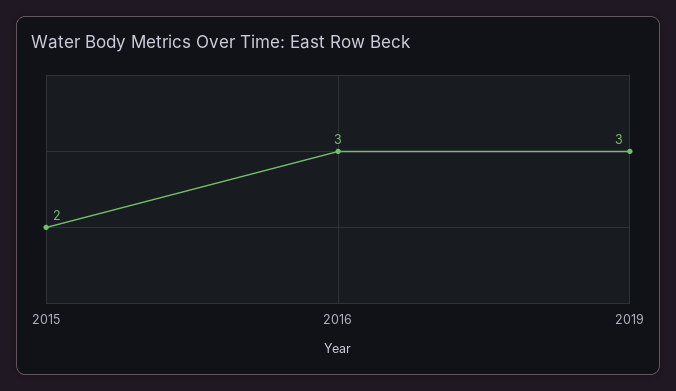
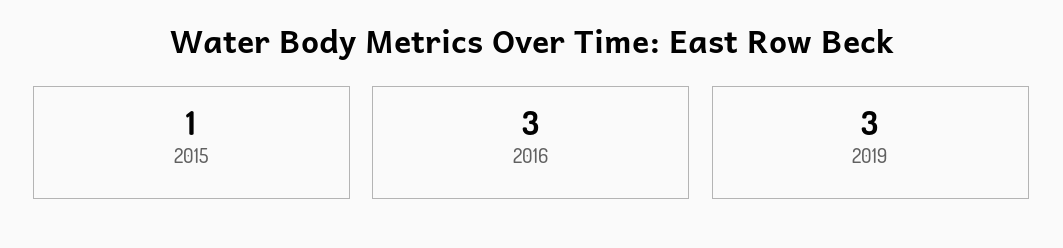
  {
-   "2015": 2,
+   "2015": 1,
    "2016": 3,
    "2019": 3
  }

